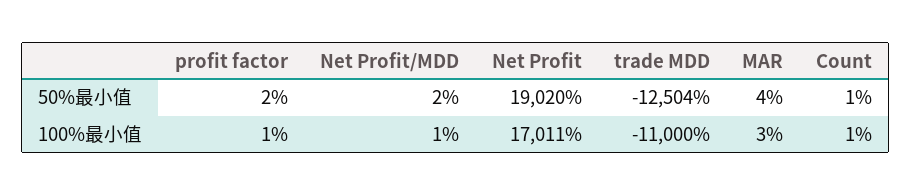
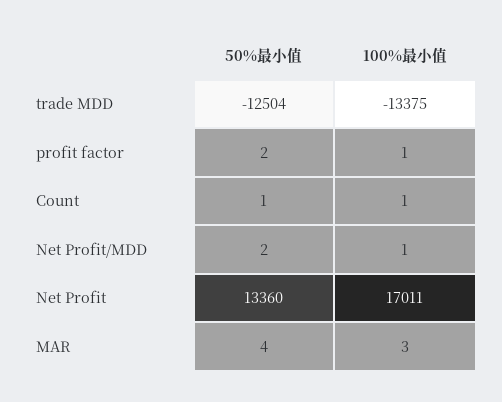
  {
    "profit factor": {
      "50%最小值": 2,
      "100%最小值": 1
    },
    "Net Profit/MDD": {
      "50%最小值": 2,
      "100%最小值": 1
    },
    "Net Profit": {
-     "50%最小值": 19020,
+     "50%最小值": 13360,
      "100%最小值": 17011
    },
    "trade MDD": {
      "50%最小值": -12504,
-     "100%最小值": -11000
+     "100%最小值": -13375
    },
    "MAR": {
      "50%最小值": 4,
      "100%最小值": 3
    },
    "Count": {
      "50%最小值": 1,
      "100%最小值": 1
    }
  }

